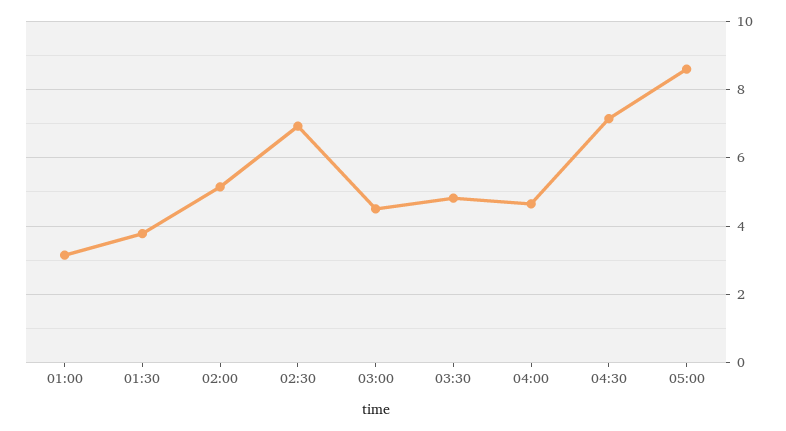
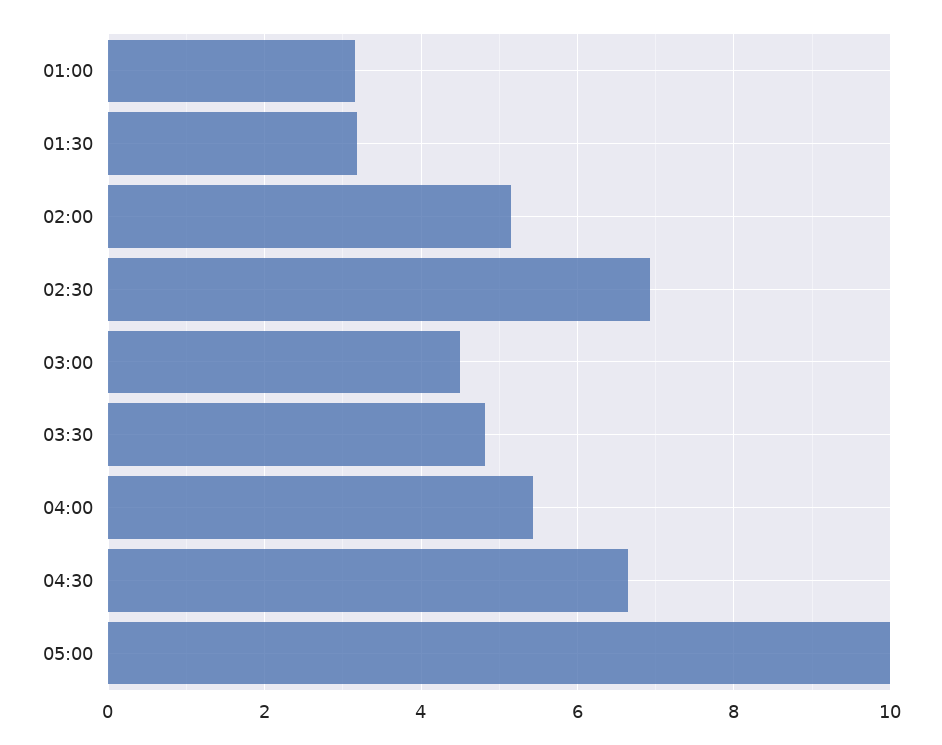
  {
    "01:00": 3.2,
-   "01:30": 3.8,
+   "01:30": 3.2,
    "02:00": 5.2,
    "02:30": 7,
    "03:00": 4.6,
    "03:30": 4.8,
-   "04:00": 4.6,
+   "04:00": 5.4,
-   "04:30": 7.2,
+   "04:30": 6.6,
-   "05:00": 8.6
+   "05:00": 10
  }

